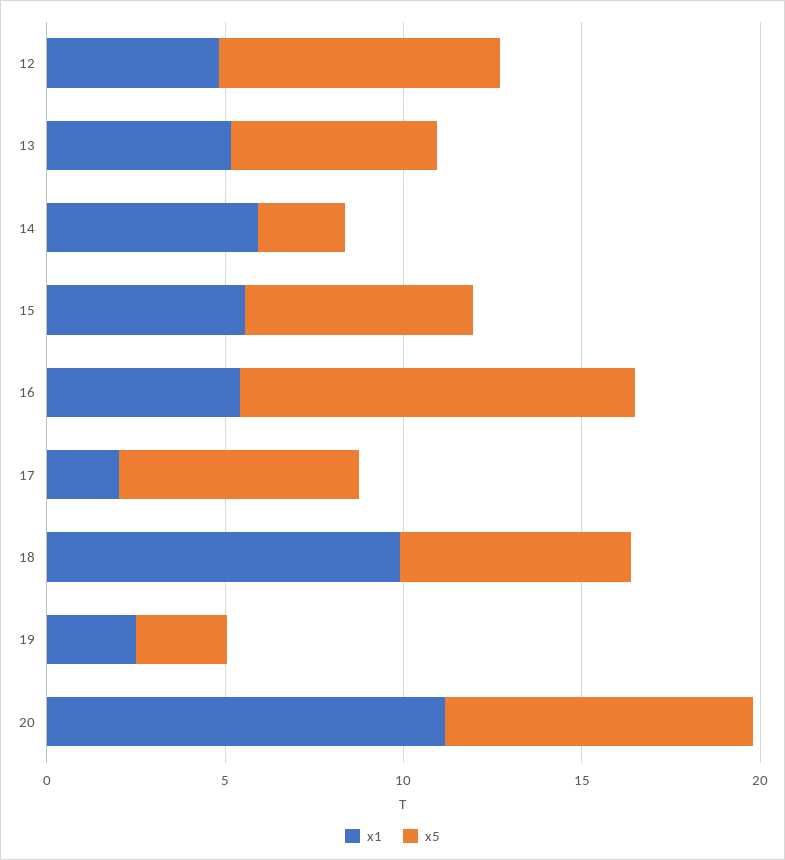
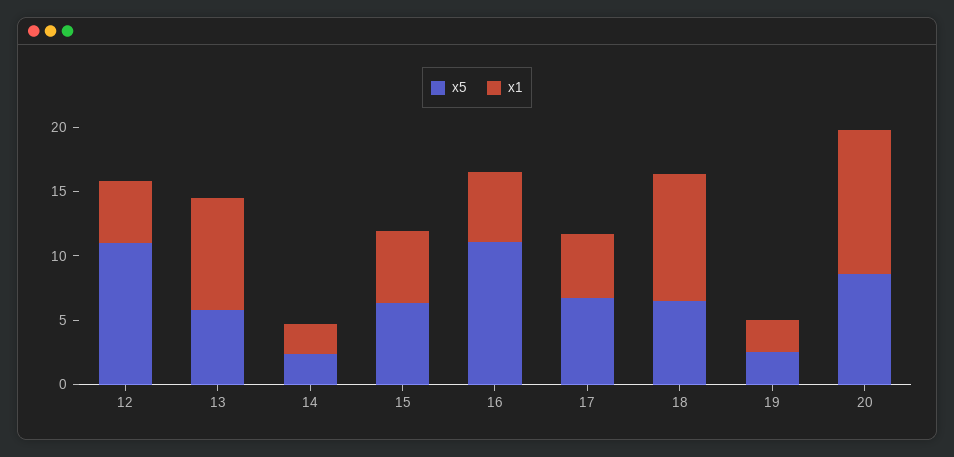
  {
    "x1": {
      "12": 5,
-     "13": 5,
+     "13": 9,
-     "14": 6,
+     "14": 2,
      "15": 6,
      "16": 5,
-     "17": 2,
+     "17": 5,
      "18": 10,
      "19": 3,
      "20": 11
    },
    "x5": {
-     "12": 8,
+     "12": 11,
      "13": 6,
      "14": 2,
      "15": 6,
      "16": 11,
      "17": 7,
      "18": 6,
      "19": 3,
      "20": 9
    }
  }

